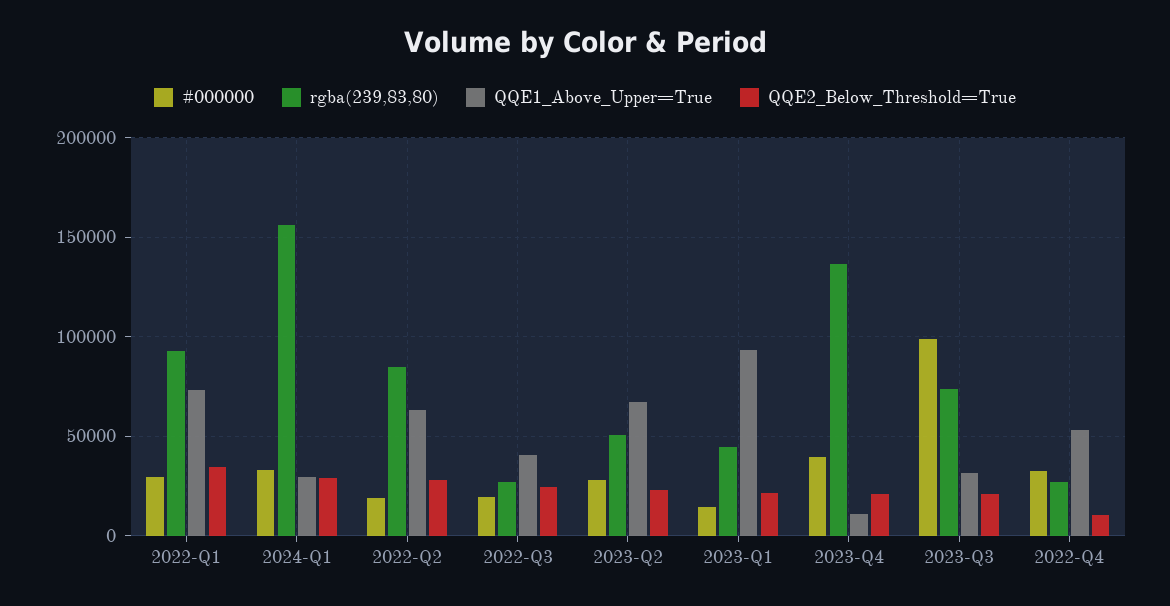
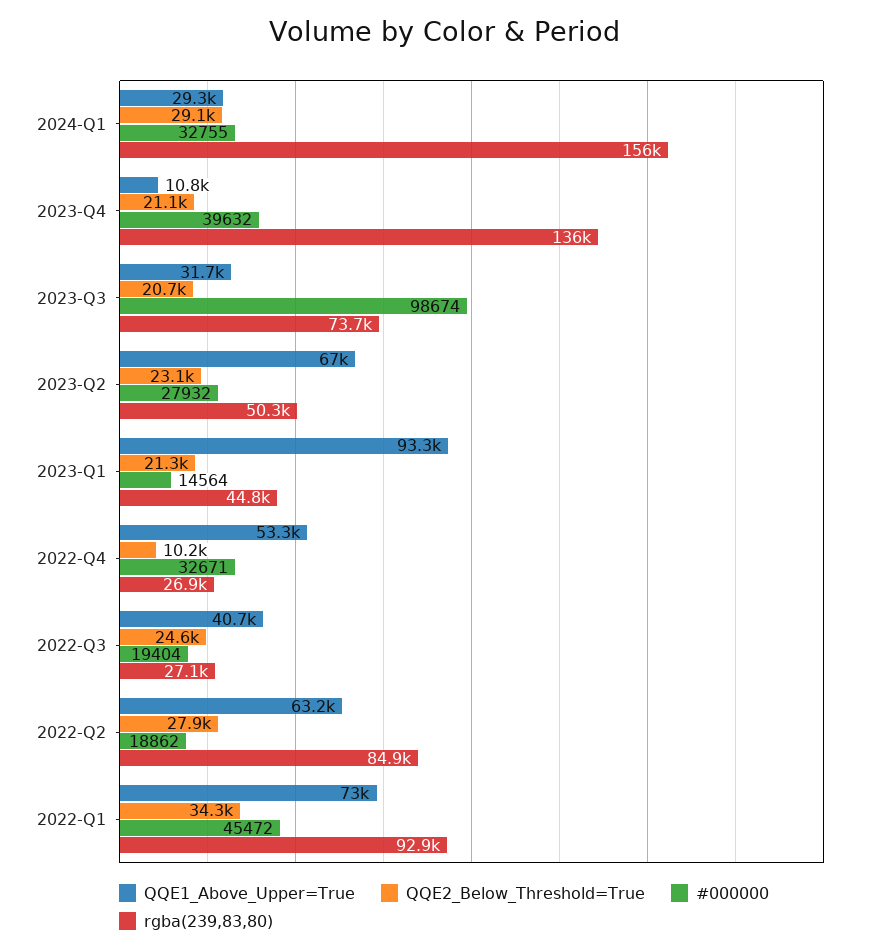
  {
    "#000000": {
-     "2022-Q1": 30000,
+     "2022-Q1": 45472,
      "2024-Q1": 32755,
      "2022-Q2": 18862,
      "2022-Q3": 19404,
      "2023-Q2": 27932,
      "2023-Q1": 14564,
      "2023-Q4": 39632,
      "2023-Q3": 98674,
      "2022-Q4": 32671
    },
    "rgba(239,83,80)": {
      "2022-Q1": 92900,
      "2024-Q1": 156000,
      "2022-Q2": 84900,
      "2022-Q3": 27100,
      "2023-Q2": 50300,
      "2023-Q1": 44800,
      "2023-Q4": 136000,
      "2023-Q3": 73700,
      "2022-Q4": 26900
    },
    "QQE1_Above_Upper=True": {
      "2022-Q1": 73000,
      "2024-Q1": 29300,
      "2022-Q2": 63200,
      "2022-Q3": 40700,
      "2023-Q2": 67000,
      "2023-Q1": 93300,
      "2023-Q4": 10800,
      "2023-Q3": 31700,
      "2022-Q4": 53300
    },
    "QQE2_Below_Threshold=True": {
      "2022-Q1": 34300,
      "2024-Q1": 29100,
      "2022-Q2": 27900,
      "2022-Q3": 24600,
      "2023-Q2": 23100,
      "2023-Q1": 21300,
      "2023-Q4": 21100,
      "2023-Q3": 20700,
      "2022-Q4": 10200
    }
  }

